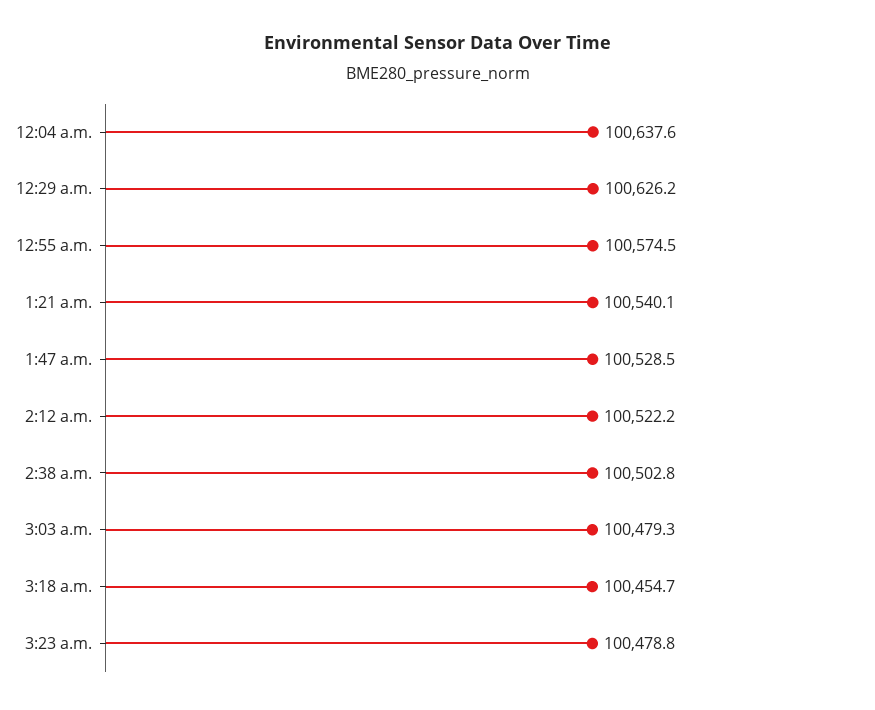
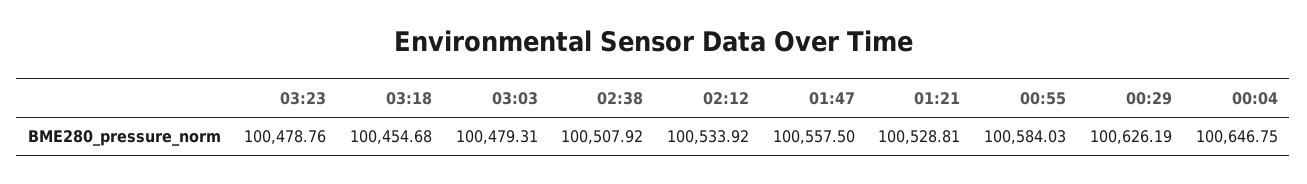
  {
-   "12:04 a.m.": 100637.6,
+   "12:04 a.m.": 100646.75,
    "12:29 a.m.": 100626.19,
-   "12:55 a.m.": 100574.5,
+   "12:55 a.m.": 100584.03,
-   "1:21 a.m.": 100540.1,
+   "1:21 a.m.": 100528.81,
-   "1:47 a.m.": 100528.5,
+   "1:47 a.m.": 100557.5,
-   "2:12 a.m.": 100522.2,
+   "2:12 a.m.": 100533.92,
-   "2:38 a.m.": 100502.8,
+   "2:38 a.m.": 100507.92,
    "3:03 a.m.": 100479.31,
    "3:18 a.m.": 100454.68,
    "3:23 a.m.": 100478.76
  }

